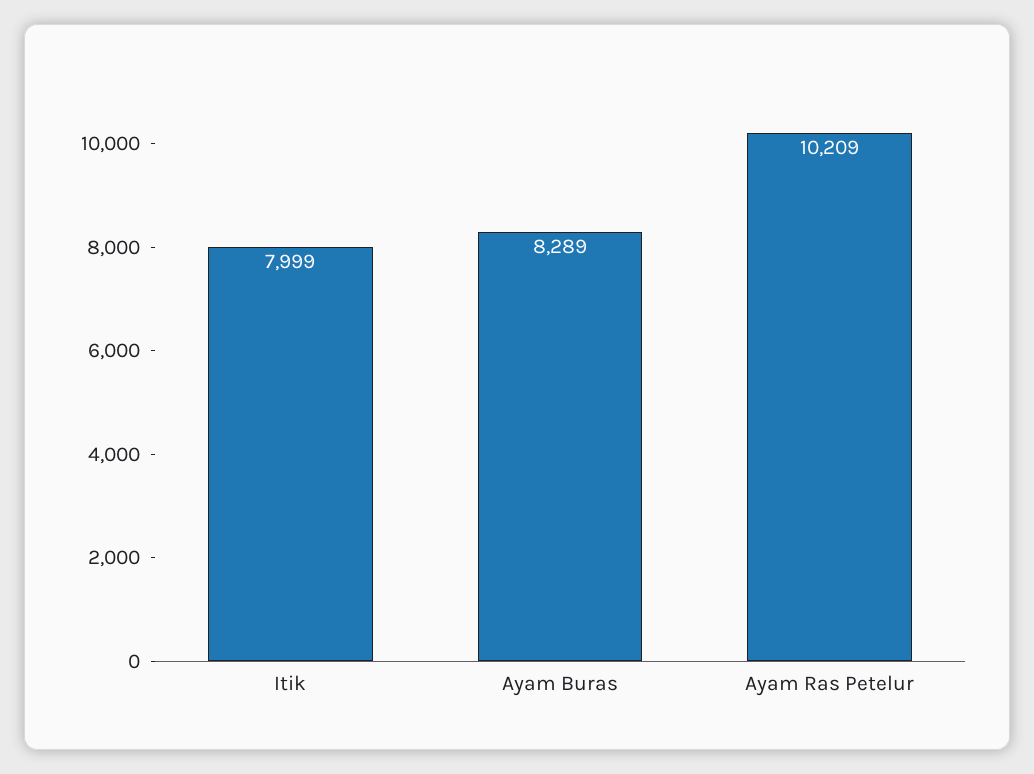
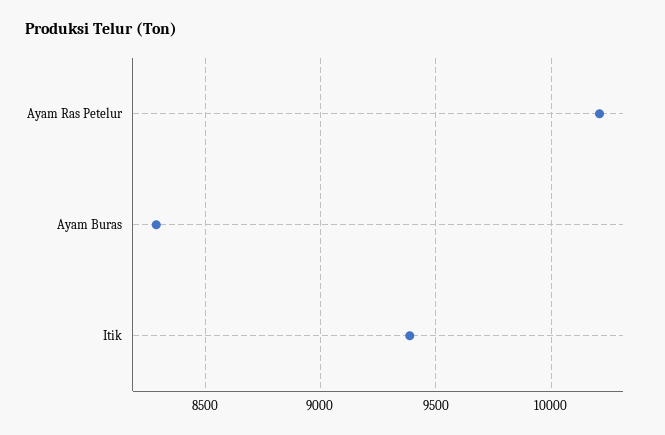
  {
-   "Itik": 7999,
+   "Itik": 9400,
    "Ayam Buras": 8289,
    "Ayam Ras Petelur": 10209
  }

